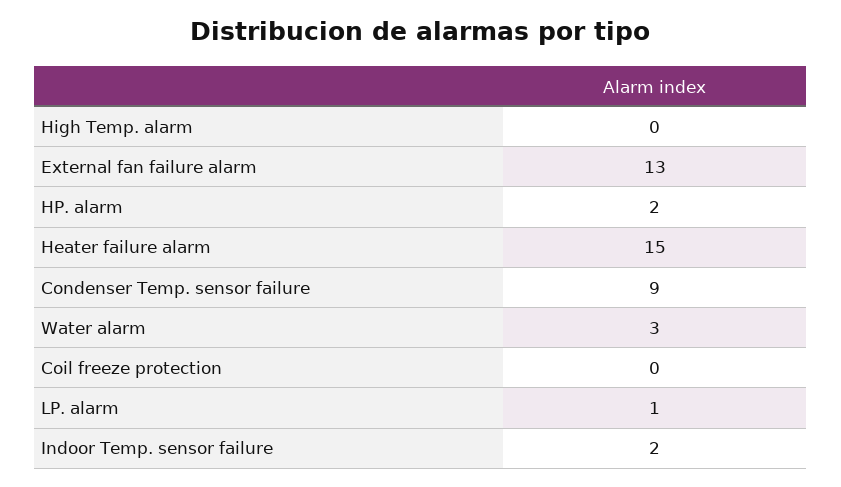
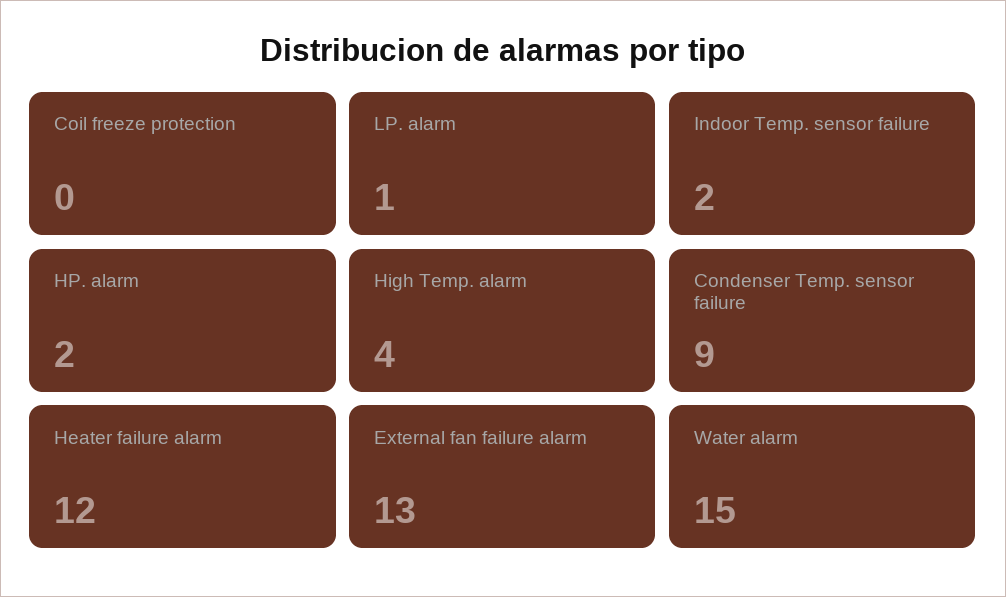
  {
-   "High Temp. alarm": 0,
+   "High Temp. alarm": 4,
    "External fan failure alarm": 13,
    "HP. alarm": 2,
-   "Heater failure alarm": 15,
+   "Heater failure alarm": 12,
    "Condenser Temp. sensor failure": 9,
-   "Water alarm": 3,
+   "Water alarm": 15,
    "Coil freeze protection": 0,
    "LP. alarm": 1,
    "Indoor Temp. sensor failure": 2
  }

